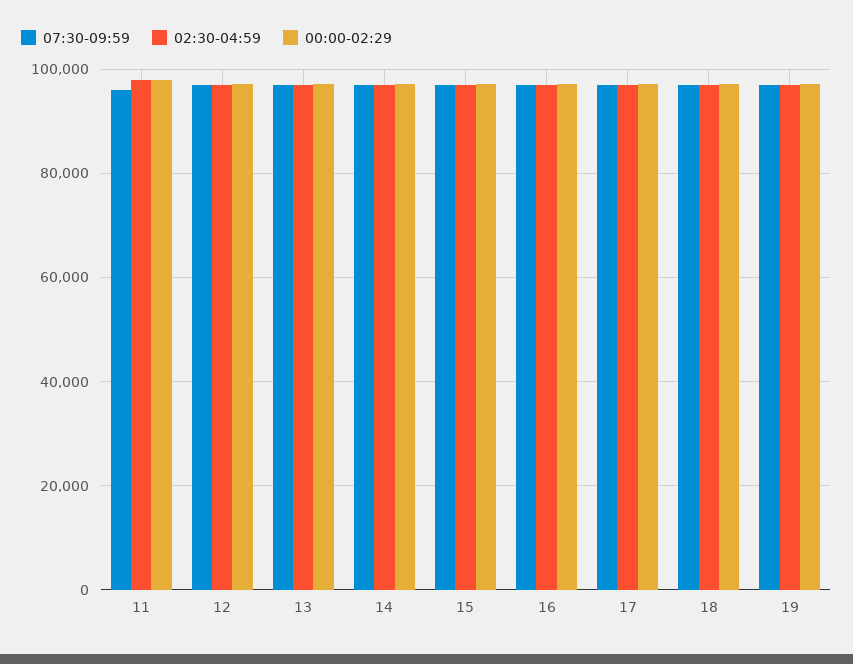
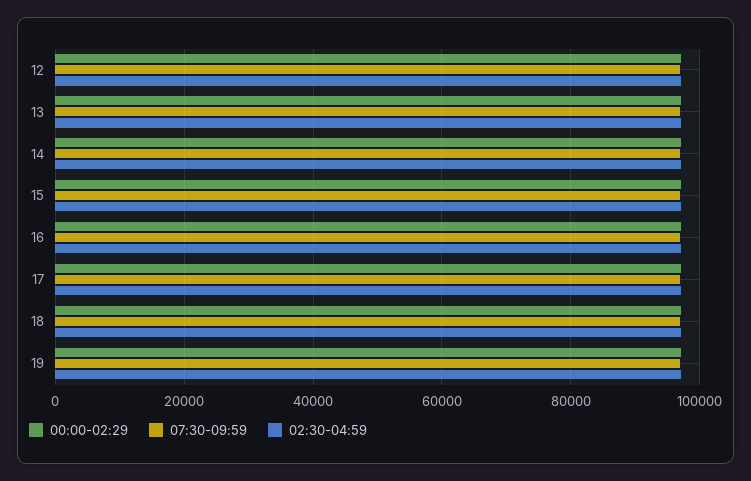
  {
    "07:30-09:59": {
-     "11": 96000,
      "12": 96000,
      "13": 96000,
      "14": 96000,
      "15": 96000,
      "16": 96000,
      "17": 96000,
      "18": 96000,
      "19": 96000
    },
    "02:30-04:59": {
-     "11": 98000,
      "12": 98000,
      "13": 98000,
      "14": 98000,
      "15": 98000,
      "16": 98000,
      "17": 98000,
      "18": 98000,
      "19": 98000
    },
    "00:00-02:29": {
-     "11": 98000,
      "12": 98000,
      "13": 98000,
      "14": 98000,
      "15": 98000,
      "16": 98000,
      "17": 98000,
      "18": 98000,
      "19": 98000
    }
  }

